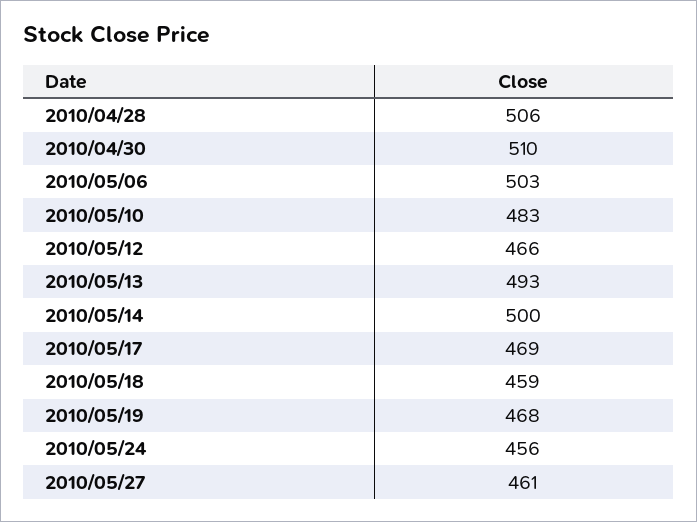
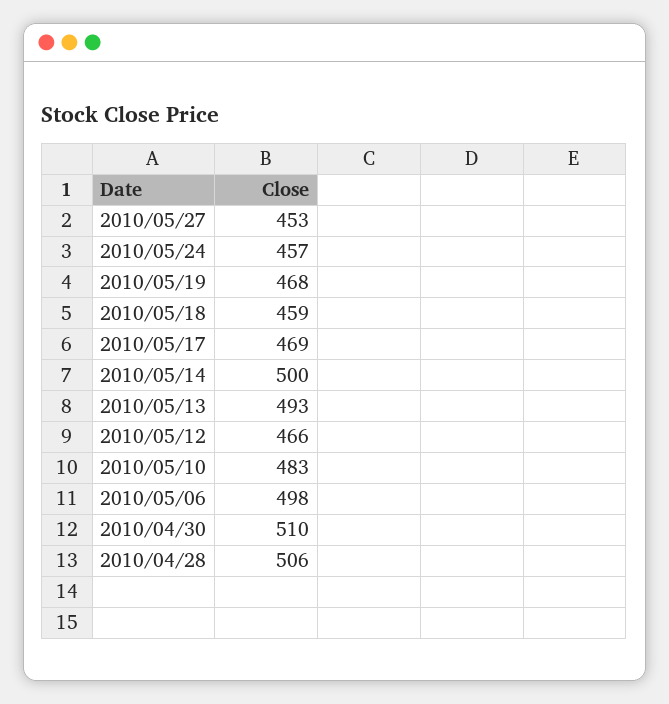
  {
    "2010/04/28": 506,
    "2010/04/30": 510,
-   "2010/05/06": 503,
+   "2010/05/06": 498,
    "2010/05/10": 483,
    "2010/05/12": 466,
    "2010/05/13": 493,
    "2010/05/14": 500,
    "2010/05/17": 469,
    "2010/05/18": 459,
    "2010/05/19": 468,
-   "2010/05/24": 456,
+   "2010/05/24": 457,
-   "2010/05/27": 461
+   "2010/05/27": 453
  }

